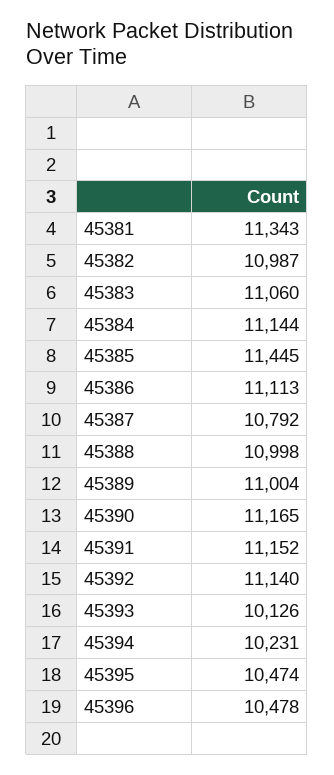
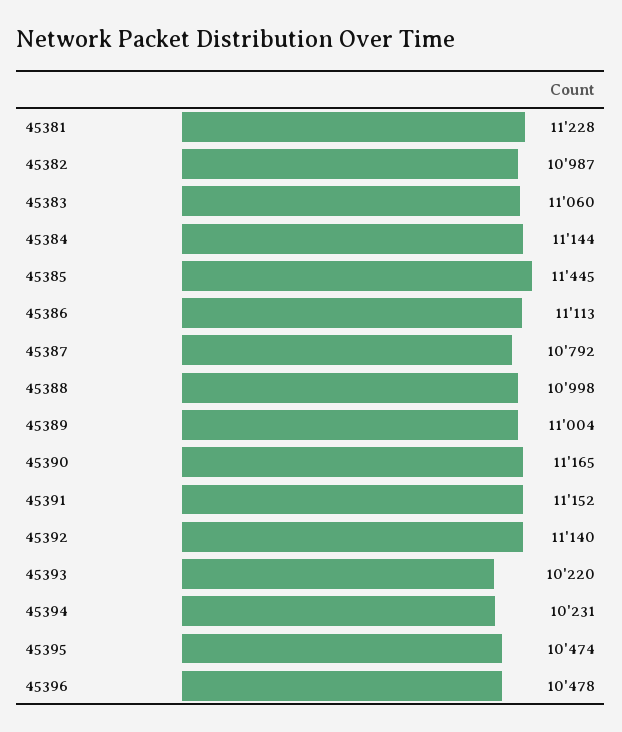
  {
-   "45381": 11343,
+   "45381": 11228,
    "45382": 10987,
    "45383": 11060,
    "45384": 11144,
    "45385": 11445,
    "45386": 11113,
    "45387": 10792,
    "45388": 10998,
    "45389": 11004,
    "45390": 11165,
    "45391": 11152,
    "45392": 11140,
-   "45393": 10126,
+   "45393": 10220,
    "45394": 10231,
    "45395": 10474,
    "45396": 10478
  }

